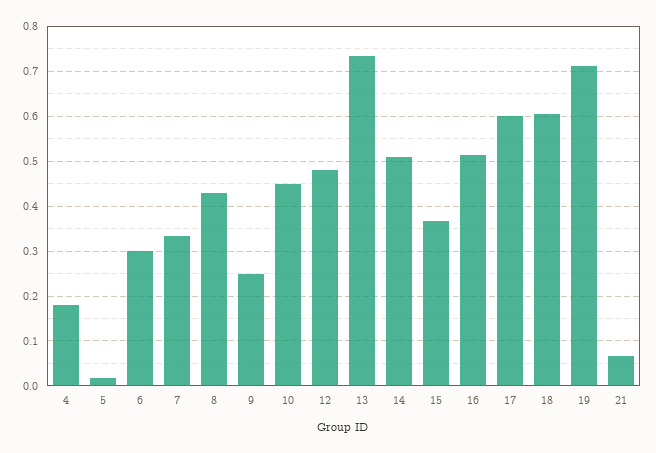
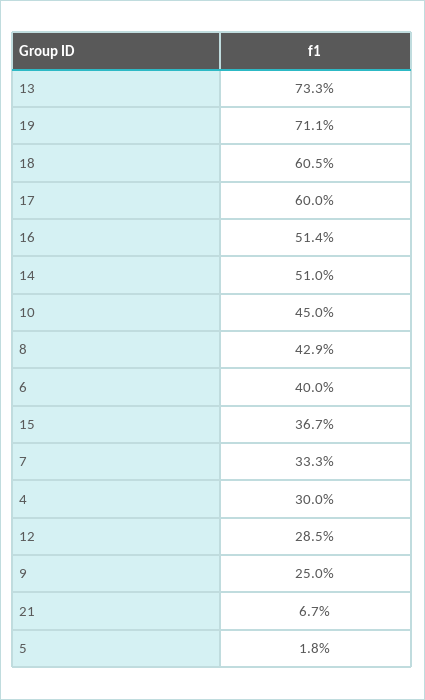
  {
-   "4": 0.18,
+   "4": 0.3,
    "5": 0.018,
-   "6": 0.3,
+   "6": 0.4,
    "7": 0.333,
    "8": 0.429,
    "9": 0.25,
    "10": 0.45,
-   "12": 0.48,
+   "12": 0.285,
    "13": 0.733,
    "14": 0.51,
    "15": 0.367,
    "16": 0.514,
    "17": 0.6,
    "18": 0.605,
    "19": 0.711,
    "21": 0.067
  }

